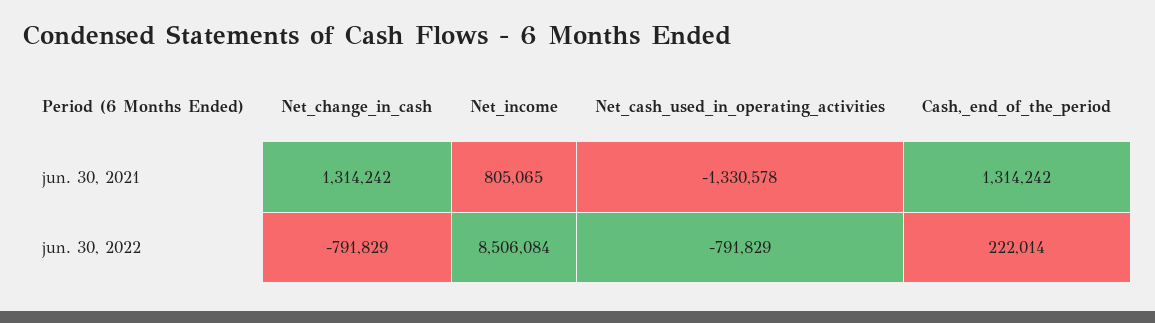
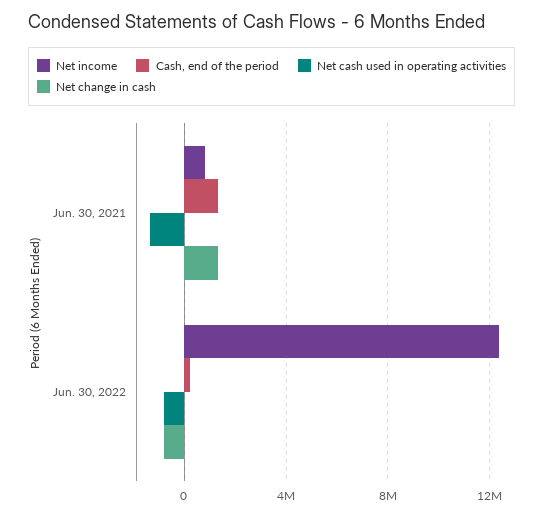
  {
    "Net_change_in_cash": {
      "jun. 30, 2021": 1314242,
      "jun. 30, 2022": -791829
    },
    "Net_income": {
      "jun. 30, 2021": 805065,
-     "jun. 30, 2022": 8506084
+     "jun. 30, 2022": 12500000
    },
    "Net_cash_used_in_operating_activities": {
      "jun. 30, 2021": -1330578,
      "jun. 30, 2022": -791829
    },
    "Cash,_end_of_the_period": {
      "jun. 30, 2021": 1314242,
      "jun. 30, 2022": 222014
    }
  }

